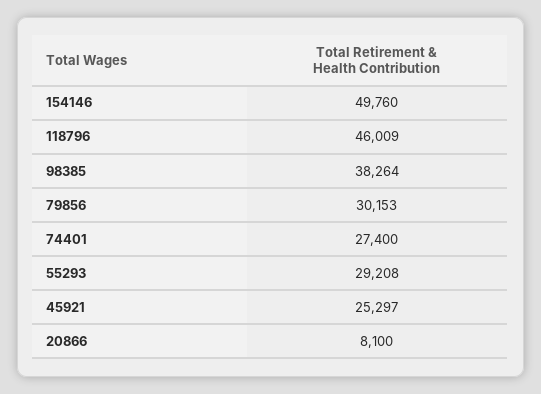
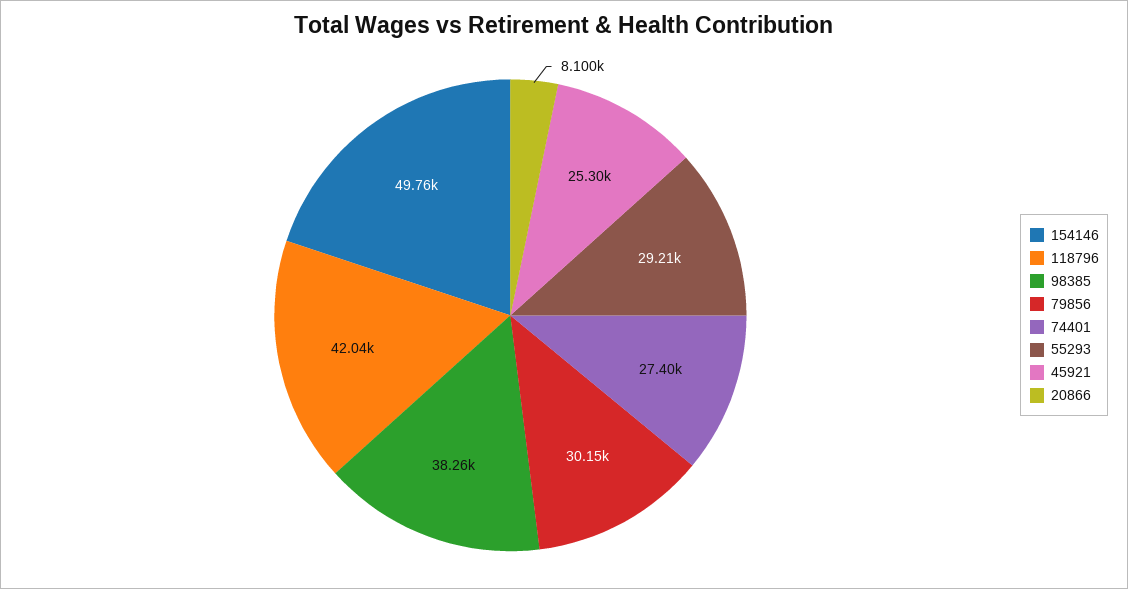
  {
    "154146": 49760,
-   "118796": 46009,
+   "118796": 42040,
    "98385": 38264,
    "79856": 30153,
    "74401": 27400,
    "55293": 29208,
    "45921": 25297,
    "20866": 8100
  }

